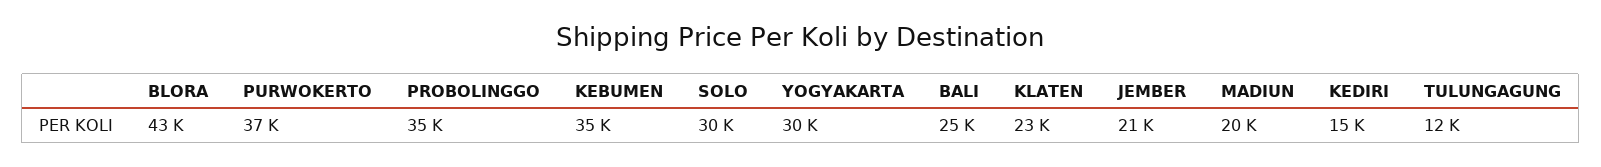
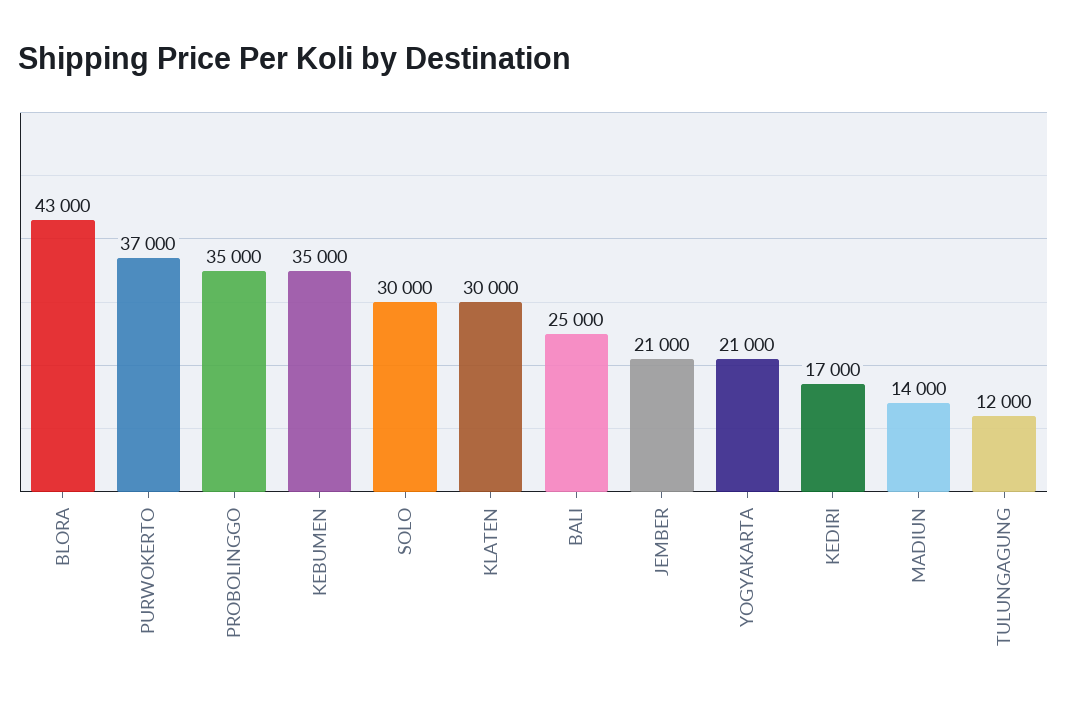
  {
    "BLORA": 43000,
    "PURWOKERTO": 37000,
    "PROBOLINGGO": 35000,
    "KEBUMEN": 35000,
    "SOLO": 30000,
-   "YOGYAKARTA": 30000,
+   "YOGYAKARTA": 21000,
    "BALI": 25000,
-   "KLATEN": 23000,
+   "KLATEN": 30000,
    "JEMBER": 21000,
-   "MADIUN": 20000,
+   "MADIUN": 14000,
-   "KEDIRI": 15000,
+   "KEDIRI": 17000,
    "TULUNGAGUNG": 12000
  }

